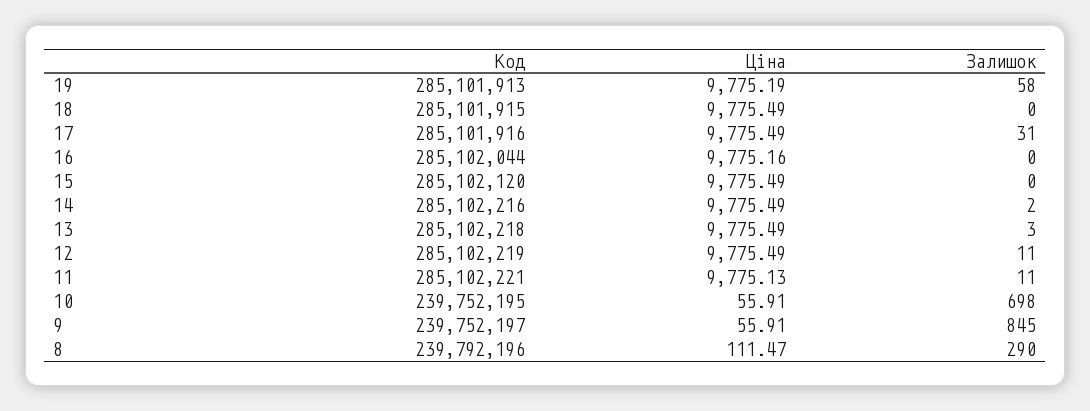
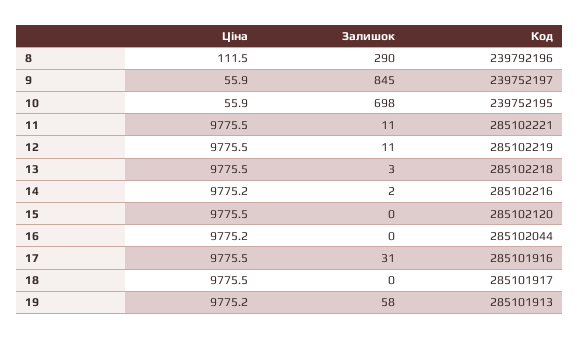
  {
    "Код": {
      "19": 285101913,
-     "18": 285101915,
+     "18": 285101917,
      "17": 285101916,
      "16": 285102044,
      "15": 285102120,
      "14": 285102216,
      "13": 285102218,
      "12": 285102219,
      "11": 285102221,
      "10": 239752195,
      "9": 239752197,
      "8": 239792196
    },
    "Ціна": {
      "19": 9775.19,
      "18": 9775.49,
      "17": 9775.49,
      "16": 9775.16,
      "15": 9775.49,
-     "14": 9775.49,
+     "14": 9775.2,
      "13": 9775.49,
      "12": 9775.49,
-     "11": 9775.13,
+     "11": 9775.5,
      "10": 55.91,
      "9": 55.91,
      "8": 111.47
    },
    "Залишок": {
      "19": 58,
      "18": 0,
      "17": 31,
      "16": 0,
      "15": 0,
      "14": 2,
      "13": 3,
      "12": 11,
      "11": 11,
      "10": 698,
      "9": 845,
      "8": 290
    }
  }

